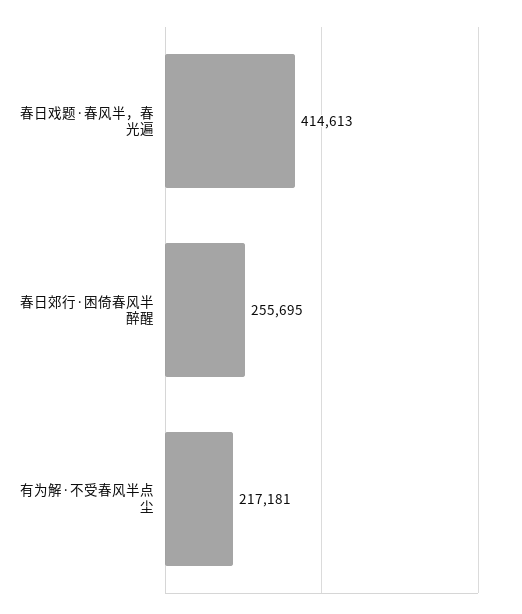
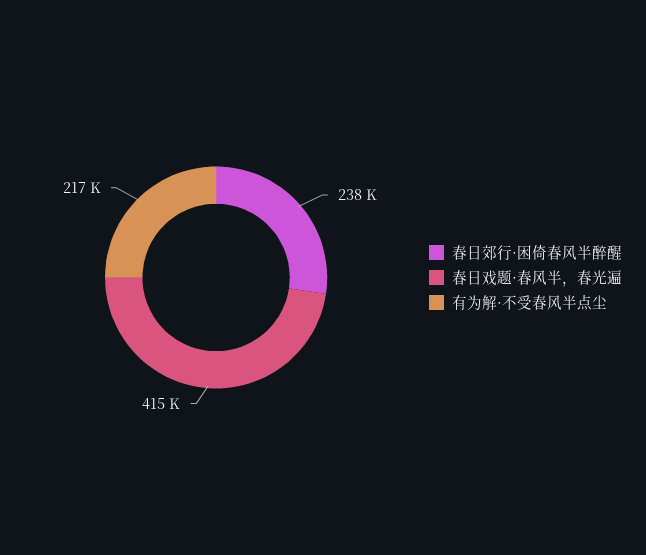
  {
    "春日戏题·春风半，春光遍": 414613,
-   "春日郊行·困倚春风半醉醒": 255695,
+   "春日郊行·困倚春风半醉醒": 238000,
    "有为解·不受春风半点尘": 217181
  }

